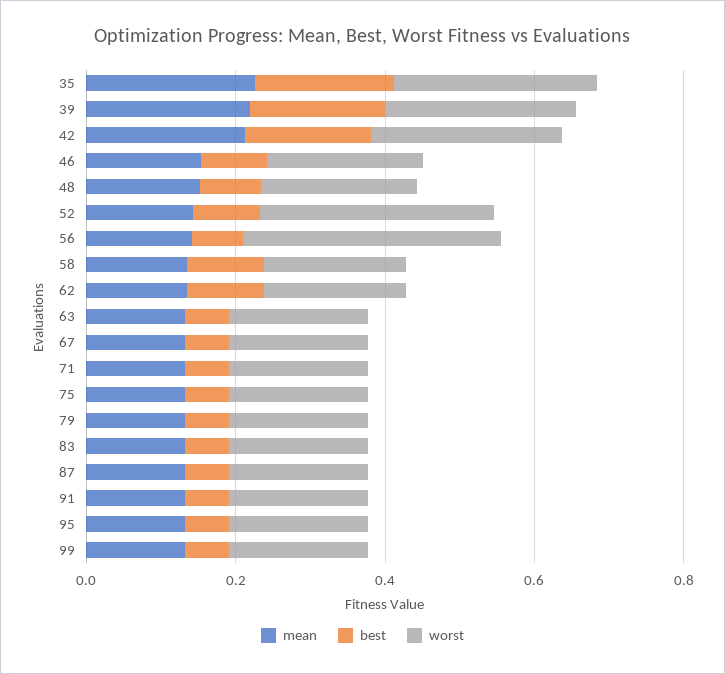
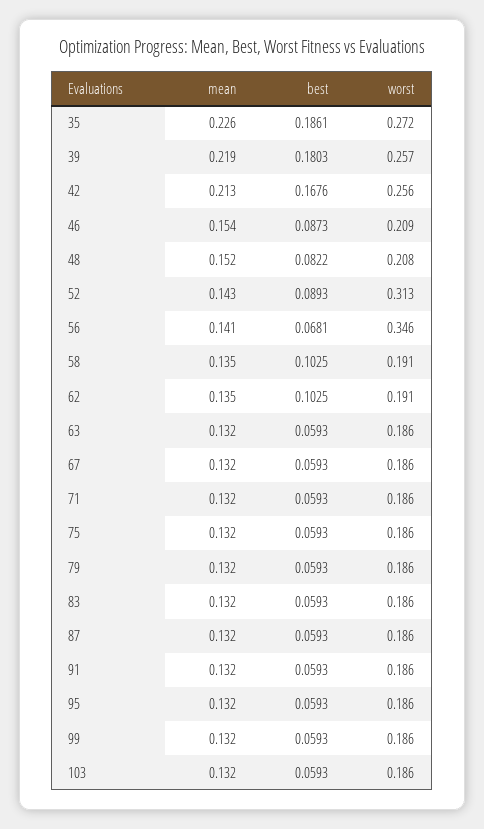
  {
    "mean": {
      "35": 0.226,
      "39": 0.219,
      "42": 0.213,
      "46": 0.154,
      "48": 0.152,
      "52": 0.143,
      "56": 0.141,
      "58": 0.135,
      "62": 0.135,
      "63": 0.132,
      "67": 0.132,
      "71": 0.132,
      "75": 0.132,
      "79": 0.132,
      "83": 0.132,
      "87": 0.132,
      "91": 0.132,
      "95": 0.132,
-     "99": 0.132
+     "99": 0.132,
+     "103": 0.132
    },
    "best": {
      "35": 0.1861,
      "39": 0.1803,
      "42": 0.1676,
      "46": 0.0873,
      "48": 0.0822,
      "52": 0.0893,
      "56": 0.0681,
      "58": 0.1025,
      "62": 0.1025,
      "63": 0.0593,
      "67": 0.0593,
      "71": 0.0593,
      "75": 0.0593,
      "79": 0.0593,
      "83": 0.0593,
      "87": 0.0593,
      "91": 0.0593,
      "95": 0.0593,
-     "99": 0.0593
+     "99": 0.0593,
+     "103": 0.0593
    },
    "worst": {
      "35": 0.272,
      "39": 0.257,
      "42": 0.256,
      "46": 0.209,
      "48": 0.208,
      "52": 0.313,
      "56": 0.346,
      "58": 0.191,
      "62": 0.191,
      "63": 0.186,
      "67": 0.186,
      "71": 0.186,
      "75": 0.186,
      "79": 0.186,
      "83": 0.186,
      "87": 0.186,
      "91": 0.186,
      "95": 0.186,
-     "99": 0.186
+     "99": 0.186,
+     "103": 0.186
    }
  }

